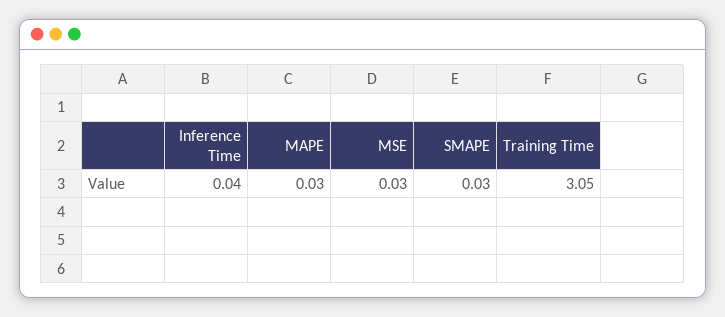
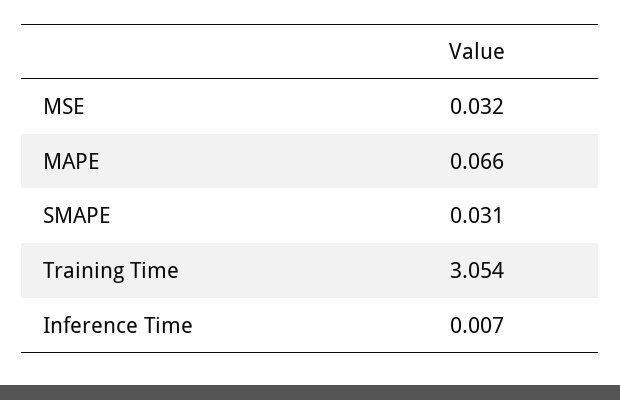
  {
-   "Inference Time": 0.04,
+   "Inference Time": 0.007,
-   "MAPE": 0.03,
+   "MAPE": 0.066,
    "MSE": 0.032,
    "SMAPE": 0.031,
    "Training Time": 3.054
  }

